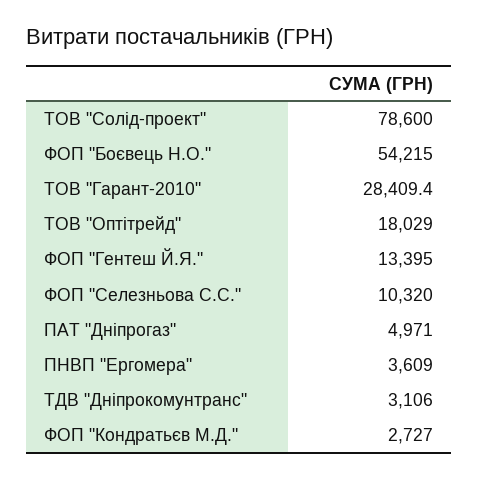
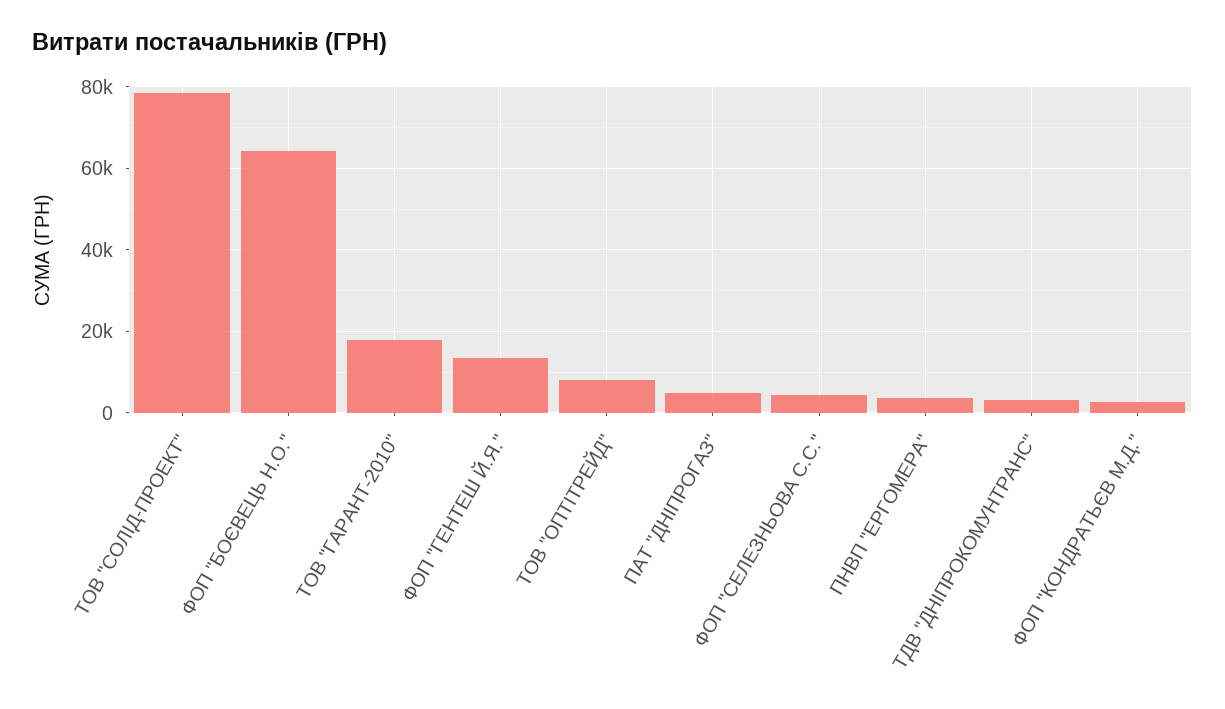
  {
    "ТОВ \"Солід-проект\"": 78600,
-   "ФОП \"Боєвець Н.О.\"": 54215,
+   "ФОП \"Боєвець Н.О.\"": 64000,
-   "ТОВ \"Гарант-2010\"": 28409.4,
+   "ТОВ \"Гарант-2010\"": 18000,
-   "ТОВ \"Оптітрейд\"": 18029,
+   "ТОВ \"Оптітрейд\"": 8000,
    "ФОП \"Гентеш Й.Я.\"": 13395,
-   "ФОП \"Селезньова С.С.\"": 10320,
+   "ФОП \"Селезньова С.С.\"": 4000,
    "ПАТ \"Дніпрогаз\"": 4971,
    "ПНВП \"Ергомера\"": 3609,
    "ТДВ \"Дніпрокомунтранс\"": 3106,
    "ФОП \"Кондратьєв М.Д.\"": 2727
  }

